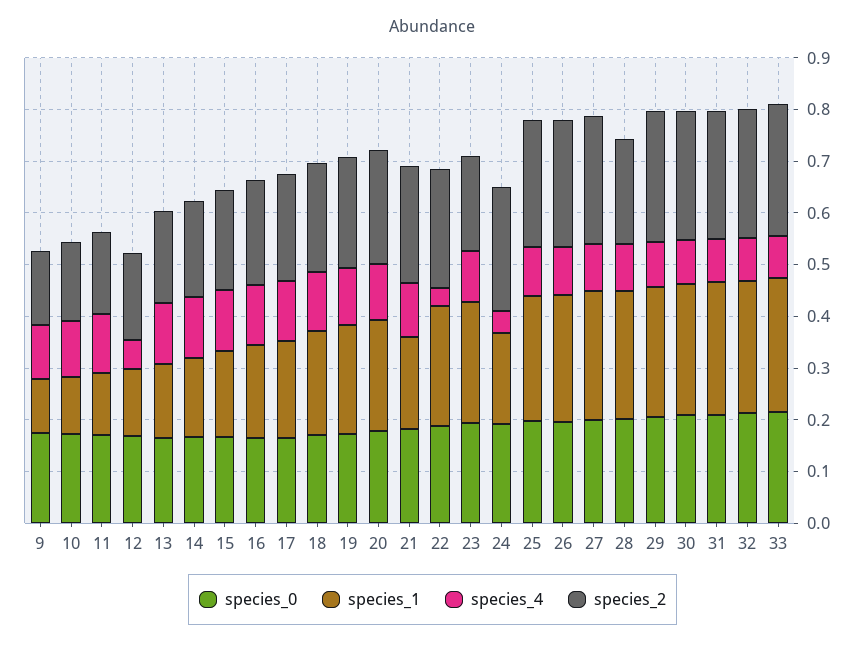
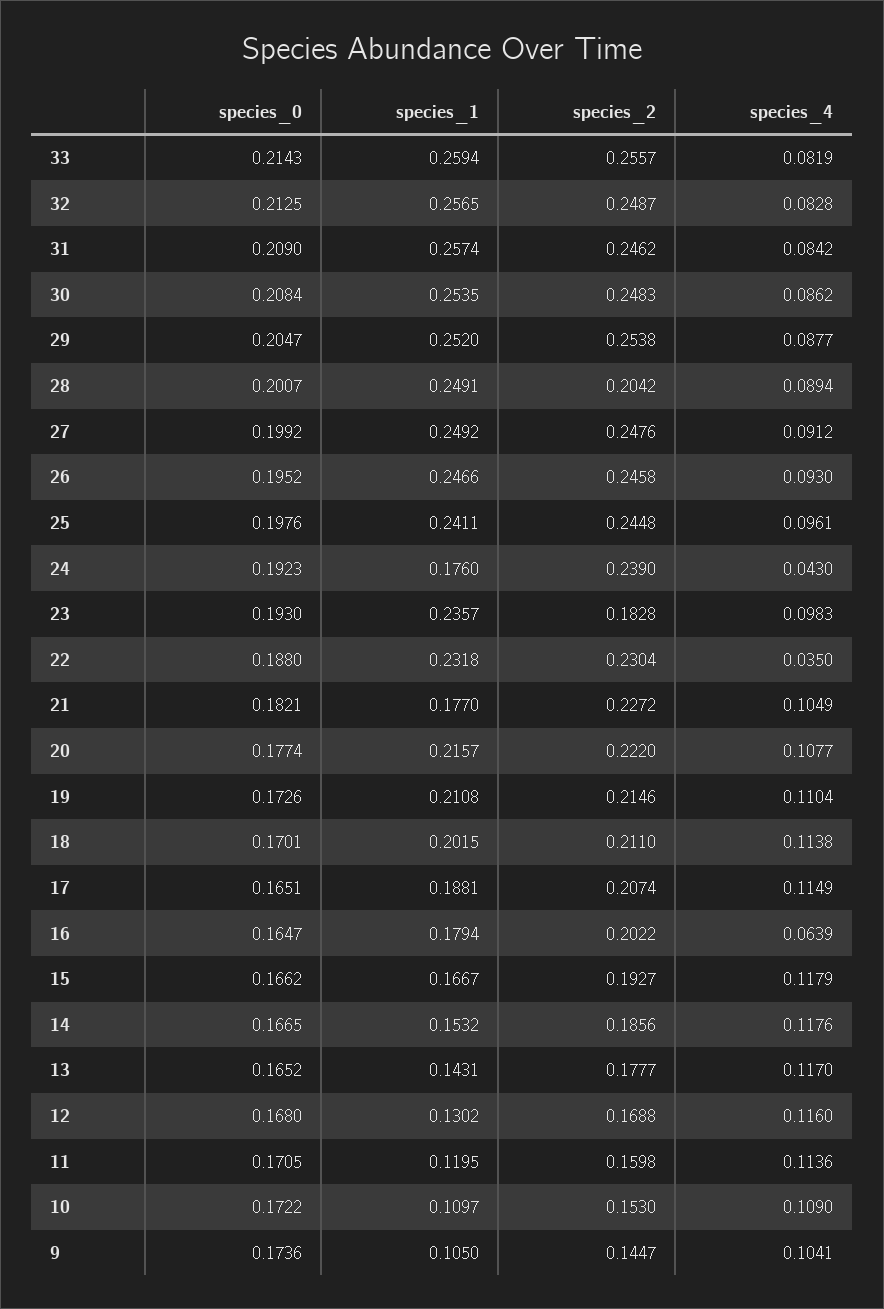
  {
    "species_0": {
      "9": 0.1736,
      "10": 0.1722,
      "11": 0.1705,
      "12": 0.168,
      "13": 0.1652,
      "14": 0.1665,
      "15": 0.1662,
      "16": 0.1647,
      "17": 0.1651,
      "18": 0.1701,
      "19": 0.1726,
      "20": 0.1774,
      "21": 0.1821,
      "22": 0.188,
      "23": 0.193,
      "24": 0.1923,
      "25": 0.1976,
      "26": 0.1952,
      "27": 0.1992,
      "28": 0.2007,
      "29": 0.2047,
      "30": 0.2084,
      "31": 0.209,
      "32": 0.2125,
      "33": 0.2143
    },
    "species_1": {
      "9": 0.105,
      "10": 0.1097,
      "11": 0.1195,
      "12": 0.1302,
      "13": 0.1431,
      "14": 0.1532,
      "15": 0.1667,
      "16": 0.1794,
      "17": 0.1881,
      "18": 0.2015,
      "19": 0.2108,
      "20": 0.2157,
      "21": 0.177,
      "22": 0.2318,
      "23": 0.2357,
      "24": 0.176,
      "25": 0.2411,
      "26": 0.2466,
      "27": 0.2492,
      "28": 0.2491,
      "29": 0.252,
      "30": 0.2535,
      "31": 0.2574,
      "32": 0.2565,
      "33": 0.2594
    },
    "species_4": {
      "9": 0.1041,
      "10": 0.109,
      "11": 0.1136,
-     "12": 0.06,
+     "12": 0.116,
      "13": 0.117,
      "14": 0.1176,
      "15": 0.1179,
-     "16": 0.12,
+     "16": 0.0639,
      "17": 0.1149,
      "18": 0.1138,
      "19": 0.1104,
      "20": 0.1077,
      "21": 0.1049,
      "22": 0.035,
      "23": 0.0983,
      "24": 0.043,
      "25": 0.0961,
      "26": 0.093,
      "27": 0.0912,
      "28": 0.0894,
      "29": 0.0877,
      "30": 0.0862,
      "31": 0.0842,
      "32": 0.0828,
      "33": 0.0819
    },
    "species_2": {
      "9": 0.1447,
      "10": 0.153,
      "11": 0.1598,
      "12": 0.1688,
      "13": 0.1777,
      "14": 0.1856,
      "15": 0.1927,
      "16": 0.2022,
      "17": 0.2074,
      "18": 0.211,
      "19": 0.2146,
      "20": 0.222,
      "21": 0.2272,
      "22": 0.2304,
      "23": 0.1828,
      "24": 0.239,
      "25": 0.2448,
      "26": 0.2458,
      "27": 0.2476,
      "28": 0.2042,
      "29": 0.2538,
      "30": 0.2483,
      "31": 0.2462,
      "32": 0.2487,
      "33": 0.2557
    }
  }

